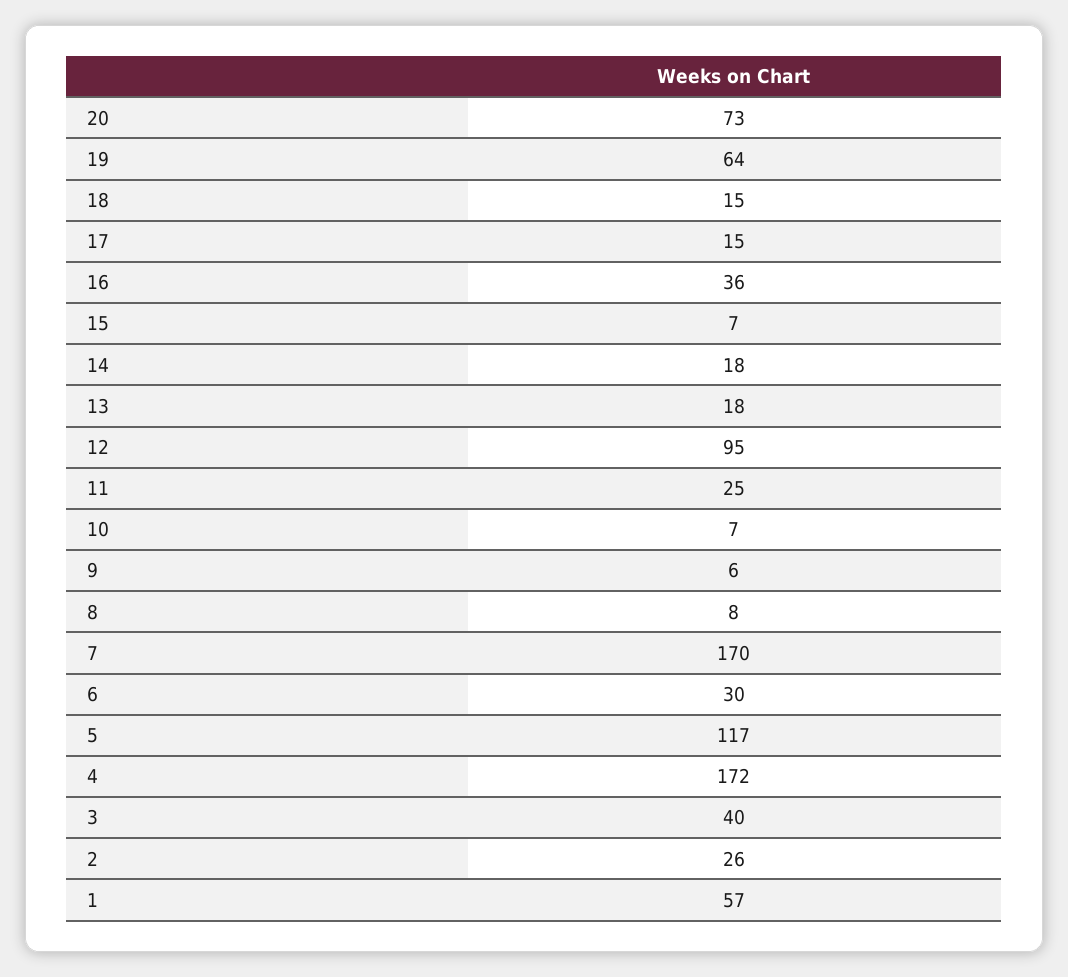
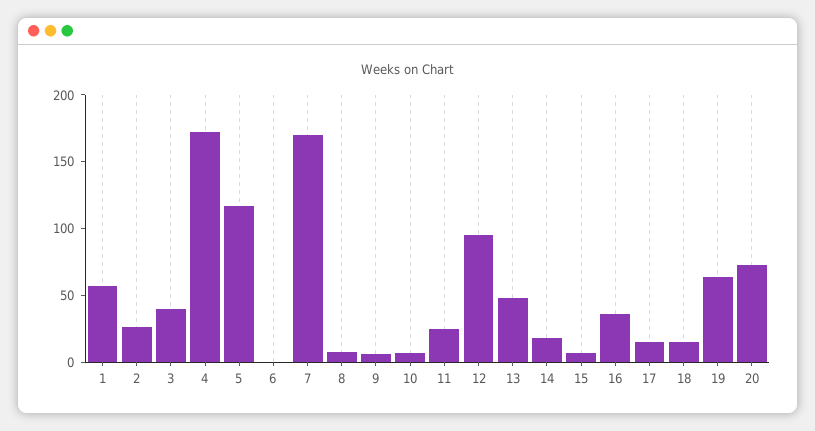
  {
    "20": 73,
    "19": 64,
    "18": 15,
    "17": 15,
    "16": 36,
    "15": 7,
    "14": 18,
-   "13": 18,
+   "13": 50,
    "12": 95,
    "11": 25,
    "10": 7,
    "9": 6,
    "8": 8,
    "7": 170,
-   "6": 30,
+   "6": 0,
    "5": 117,
    "4": 172,
    "3": 40,
    "2": 26,
    "1": 57
  }

